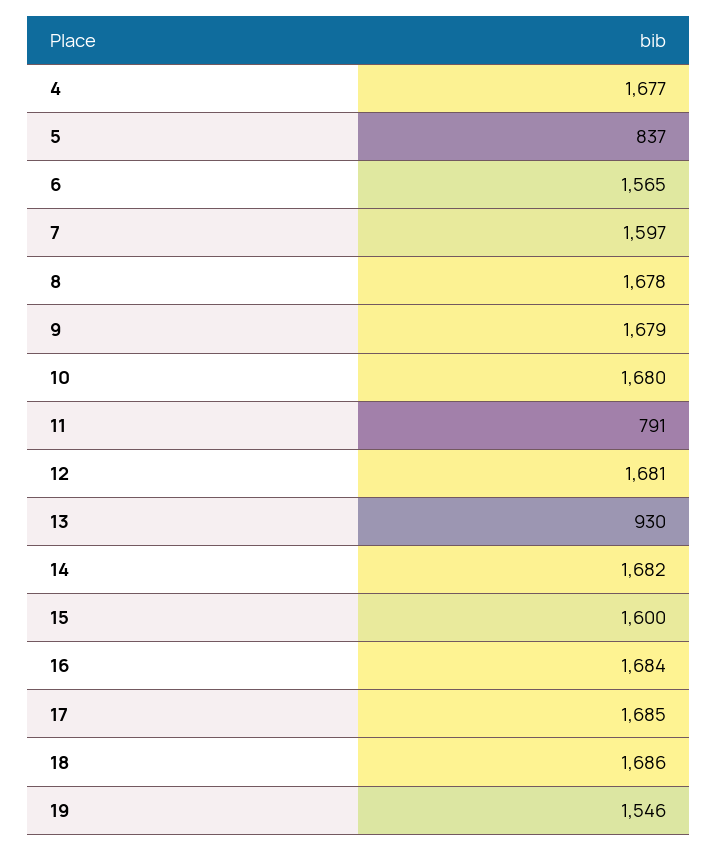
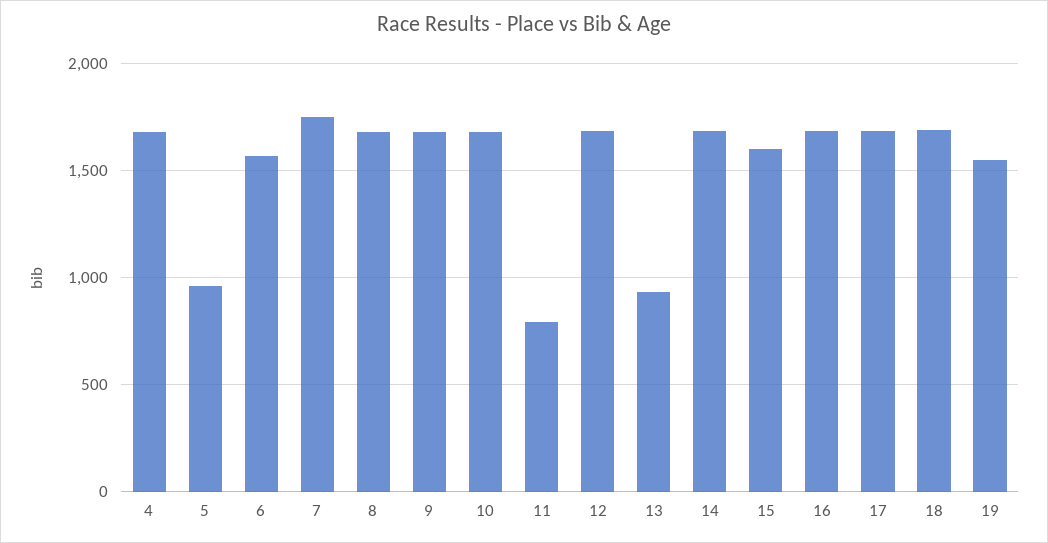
  {
    "4": 1677,
-   "5": 837,
+   "5": 950,
    "6": 1565,
-   "7": 1597,
+   "7": 1750,
    "8": 1678,
    "9": 1679,
    "10": 1680,
    "11": 791,
    "12": 1681,
    "13": 930,
    "14": 1682,
    "15": 1600,
    "16": 1684,
    "17": 1685,
    "18": 1686,
    "19": 1546
  }

